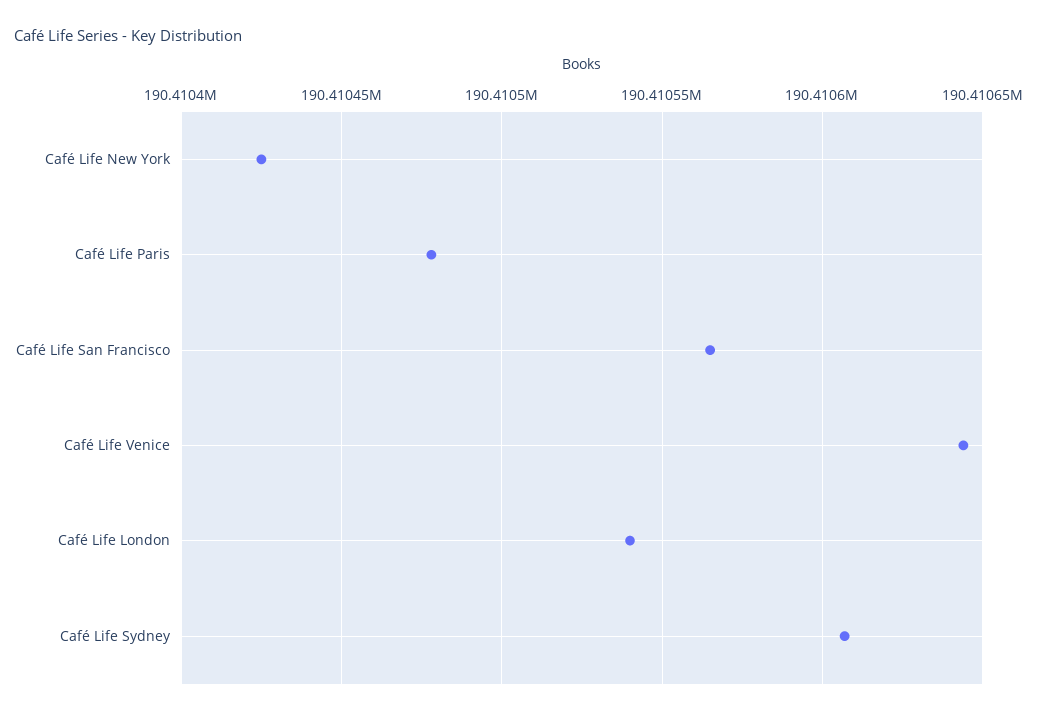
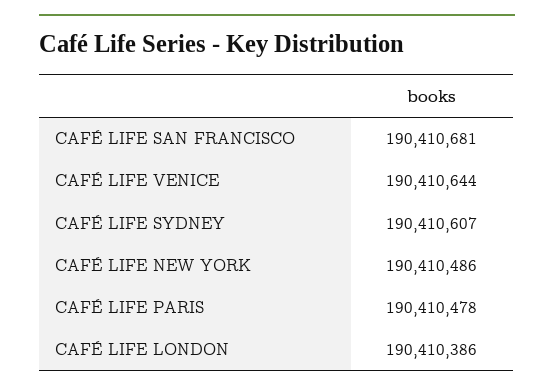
  {
-   "Café Life New York": 190410425,
+   "Café Life New York": 190410486,
    "Café Life Paris": 190410478,
-   "Café Life San Francisco": 190410565,
+   "Café Life San Francisco": 190410681,
    "Café Life Venice": 190410644,
-   "Café Life London": 190410540,
+   "Café Life London": 190410386,
    "Café Life Sydney": 190410607
  }

